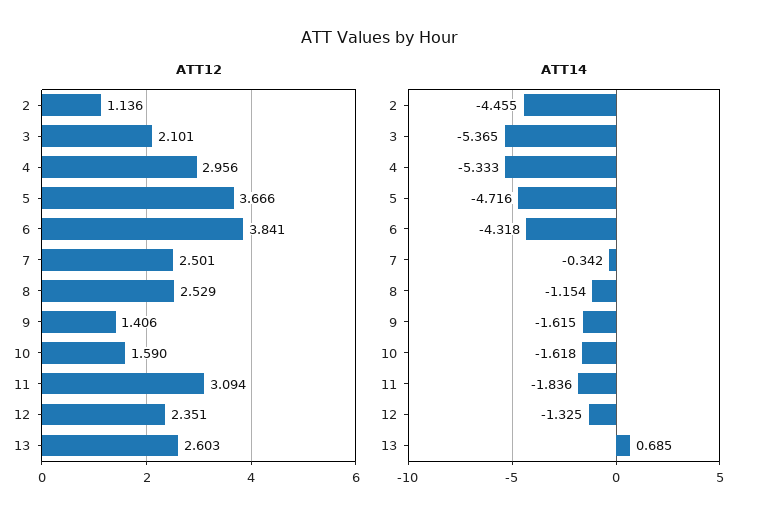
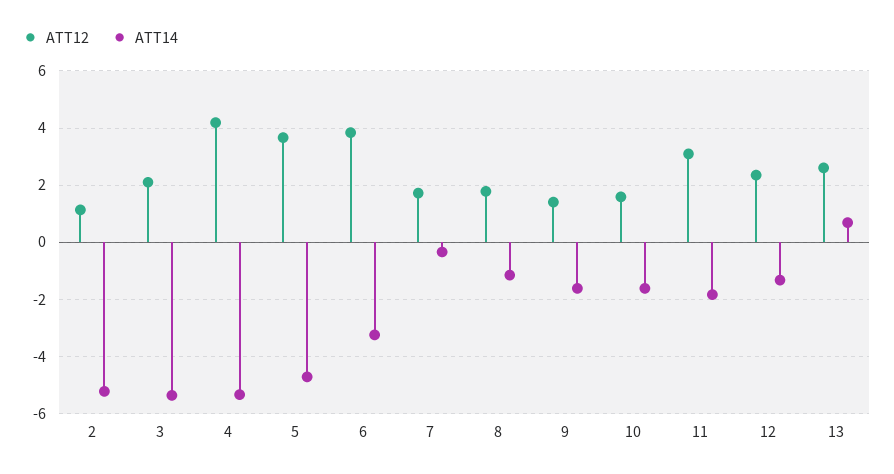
  {
    "ATT12": {
      "2": 1.136,
      "3": 2.101,
-     "4": 2.956,
+     "4": 4.25,
      "5": 3.666,
      "6": 3.841,
-     "7": 2.501,
+     "7": 1.75,
-     "8": 2.529,
+     "8": 1.75,
      "9": 1.406,
      "10": 1.59,
      "11": 3.094,
      "12": 2.351,
      "13": 2.603
    },
    "ATT14": {
-     "2": -4.455,
+     "2": -5.25,
      "3": -5.365,
      "4": -5.333,
      "5": -4.716,
-     "6": -4.318,
+     "6": -3.25,
      "7": -0.342,
      "8": -1.154,
      "9": -1.615,
      "10": -1.618,
      "11": -1.836,
      "12": -1.325,
      "13": 0.685
    }
  }

